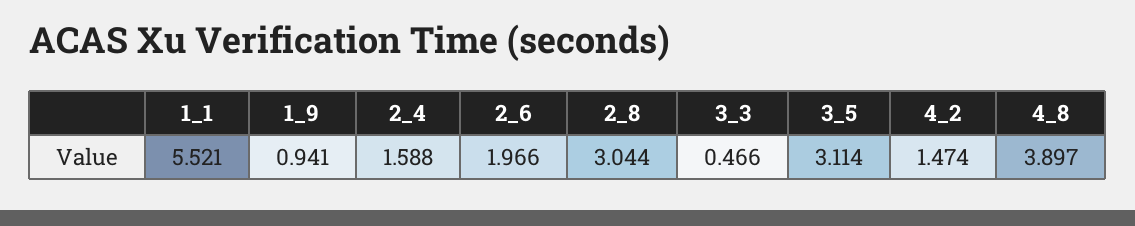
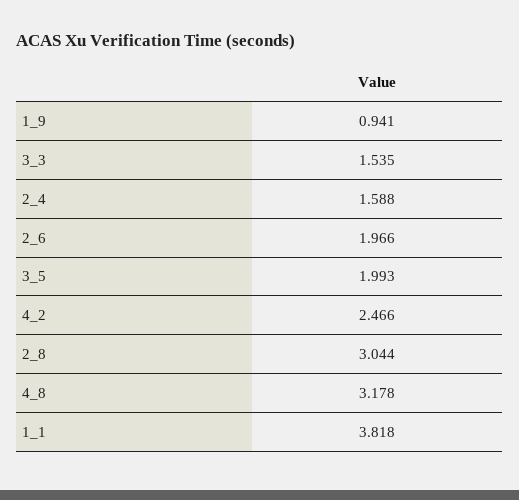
  {
-   "1_1": 5.521,
+   "1_1": 3.818,
    "1_9": 0.941,
    "2_4": 1.588,
    "2_6": 1.966,
    "2_8": 3.044,
-   "3_3": 0.466,
+   "3_3": 1.535,
-   "3_5": 3.114,
+   "3_5": 1.993,
-   "4_2": 1.474,
+   "4_2": 2.466,
-   "4_8": 3.897
+   "4_8": 3.178
  }

